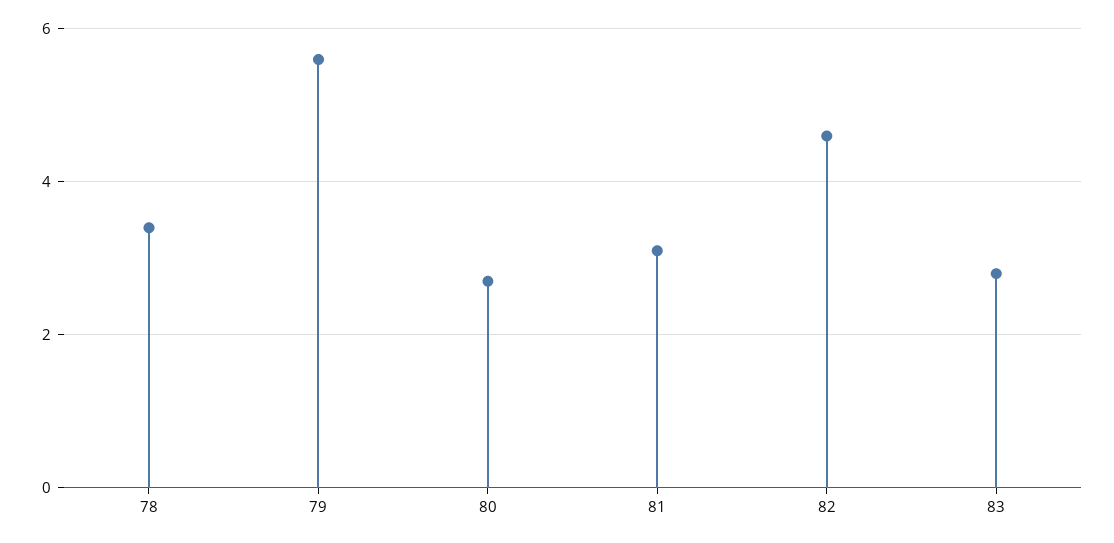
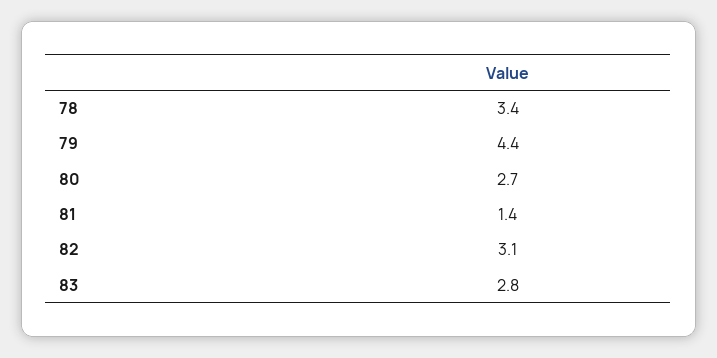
  {
    "78": 3.4,
-   "79": 5.5,
+   "79": 4.4,
    "80": 2.7,
-   "81": 3,
+   "81": 1.4,
-   "82": 4.5,
+   "82": 3.1,
    "83": 2.8
  }

